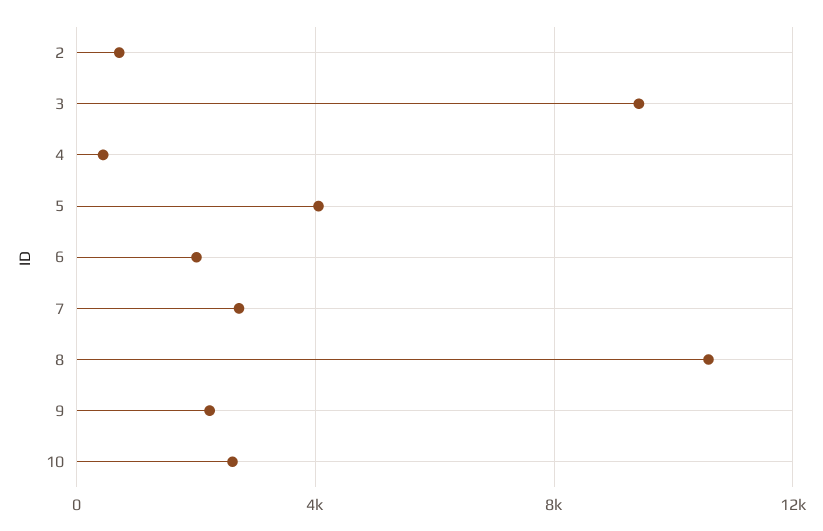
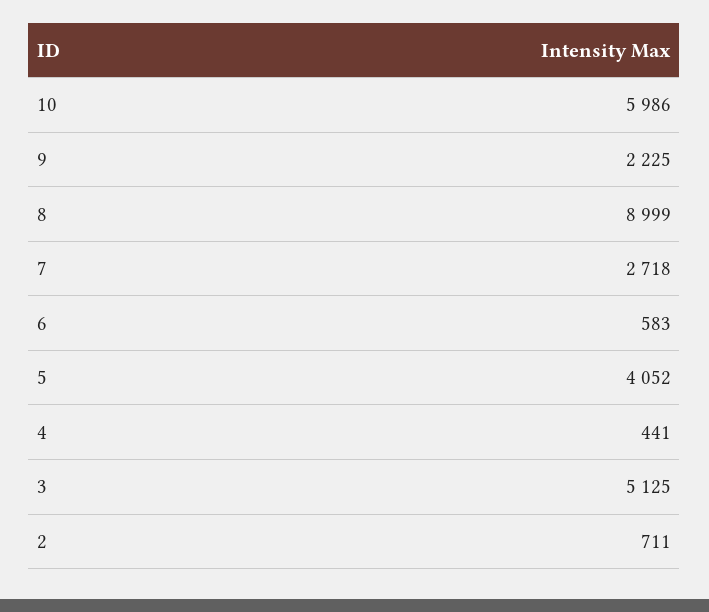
  {
    "2": 711,
-   "3": 9500,
+   "3": 5125,
    "4": 441,
    "5": 4052,
-   "6": 2000,
+   "6": 583,
    "7": 2718,
-   "8": 10500,
+   "8": 8999,
    "9": 2225,
-   "10": 2500
+   "10": 5986
  }

